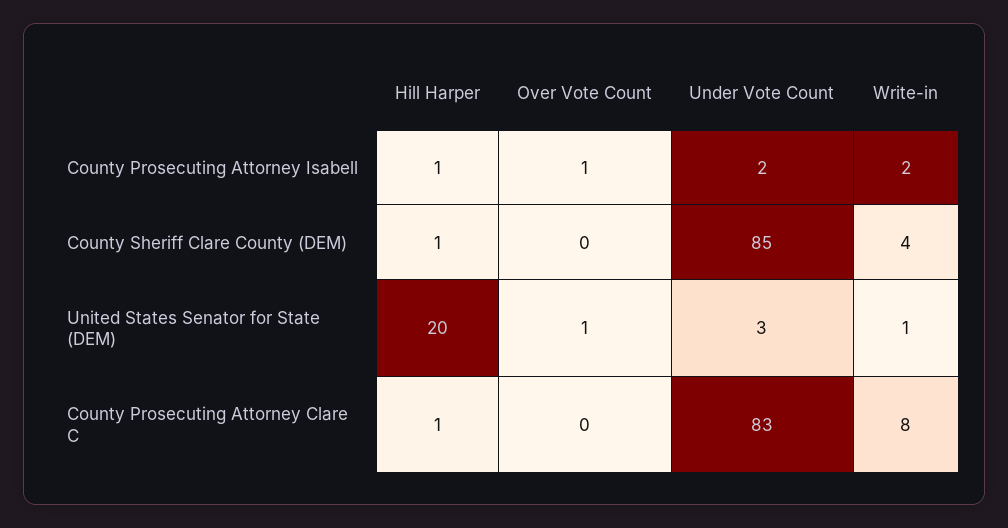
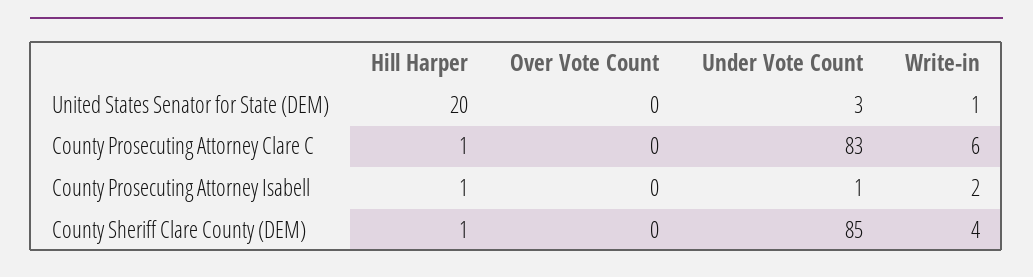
  {
    "Hill Harper": {
      "County Prosecuting Attorney Isabell": 1,
      "County Sheriff Clare County (DEM)": 1,
      "United States Senator for State (DEM)": 20,
      "County Prosecuting Attorney Clare C": 1
    },
    "Over Vote Count": {
-     "County Prosecuting Attorney Isabell": 1,
+     "County Prosecuting Attorney Isabell": 0,
      "County Sheriff Clare County (DEM)": 0,
-     "United States Senator for State (DEM)": 1,
+     "United States Senator for State (DEM)": 0,
      "County Prosecuting Attorney Clare C": 0
    },
    "Under Vote Count": {
-     "County Prosecuting Attorney Isabell": 2,
+     "County Prosecuting Attorney Isabell": 1,
      "County Sheriff Clare County (DEM)": 85,
      "United States Senator for State (DEM)": 3,
      "County Prosecuting Attorney Clare C": 83
    },
    "Write-in": {
      "County Prosecuting Attorney Isabell": 2,
      "County Sheriff Clare County (DEM)": 4,
      "United States Senator for State (DEM)": 1,
-     "County Prosecuting Attorney Clare C": 8
+     "County Prosecuting Attorney Clare C": 6
    }
  }

